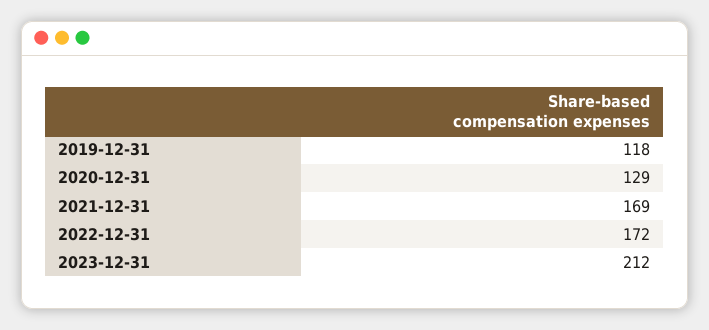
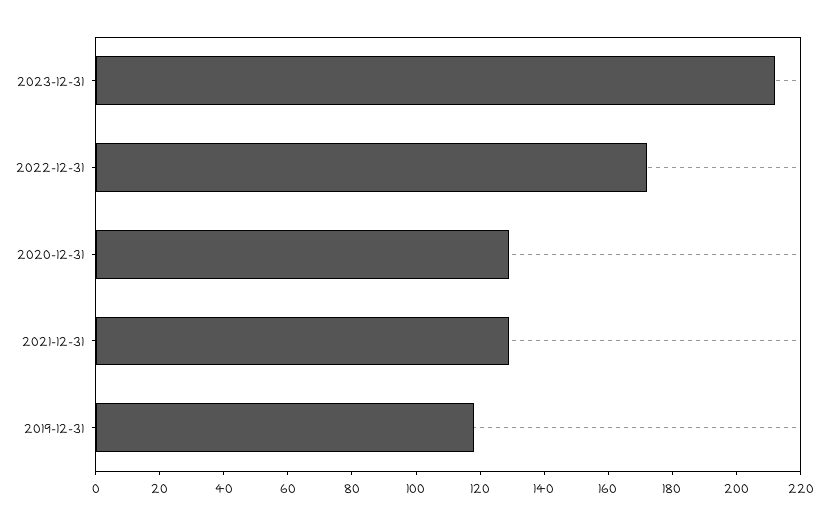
  {
    "2019-12-31": 118,
    "2020-12-31": 129,
-   "2021-12-31": 169,
+   "2021-12-31": 130,
    "2022-12-31": 172,
    "2023-12-31": 212
  }

